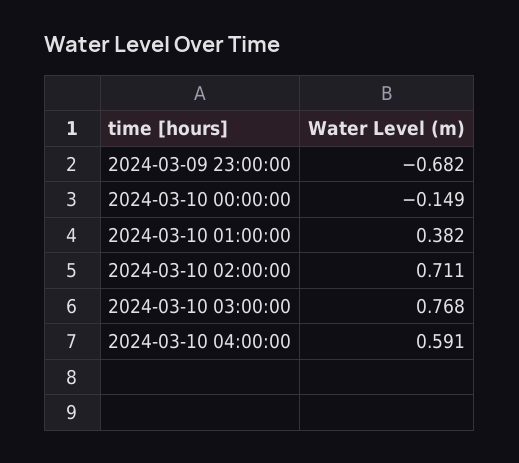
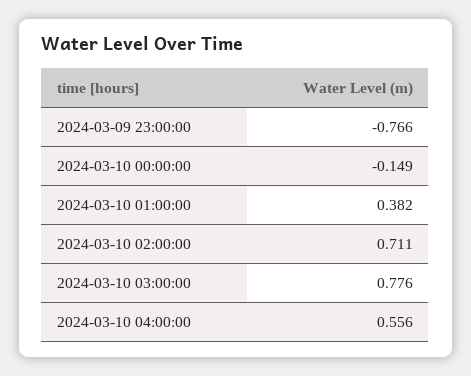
  {
-   "2024-03-09 23:00:00": -0.682,
+   "2024-03-09 23:00:00": -0.766,
    "2024-03-10 00:00:00": -0.149,
    "2024-03-10 01:00:00": 0.382,
    "2024-03-10 02:00:00": 0.711,
-   "2024-03-10 03:00:00": 0.768,
+   "2024-03-10 03:00:00": 0.776,
-   "2024-03-10 04:00:00": 0.591
+   "2024-03-10 04:00:00": 0.556
  }

